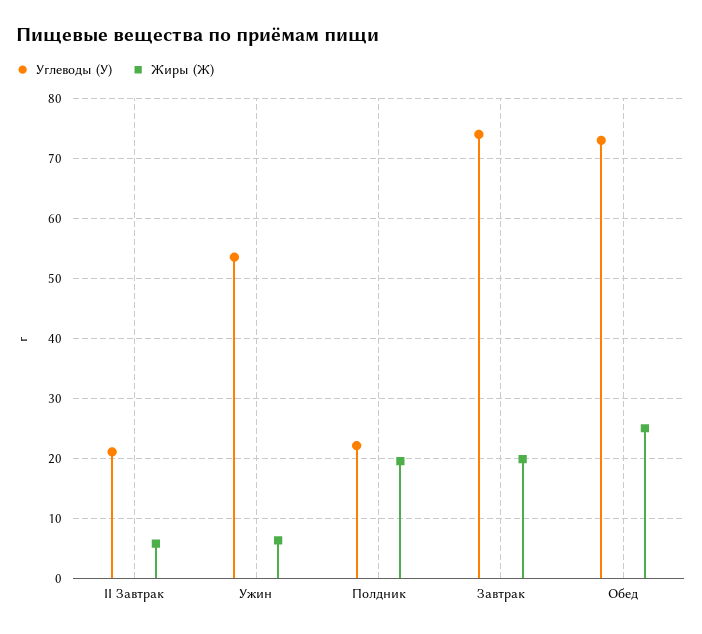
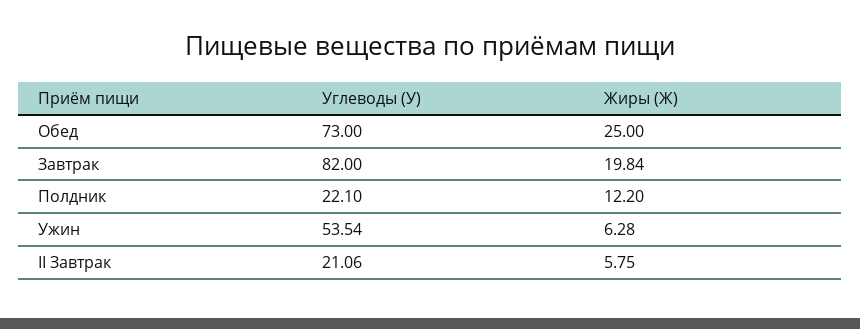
  {
    "Углеводы (У)": {
      "II Завтрак": 21.06,
      "Ужин": 53.54,
      "Полдник": 22.1,
-     "Завтрак": 74,
+     "Завтрак": 82,
      "Обед": 73
    },
    "Жиры (Ж)": {
      "II Завтрак": 5.75,
      "Ужин": 6.28,
-     "Полдник": 20,
+     "Полдник": 12.2,
      "Завтрак": 19.84,
      "Обед": 25
    }
  }

